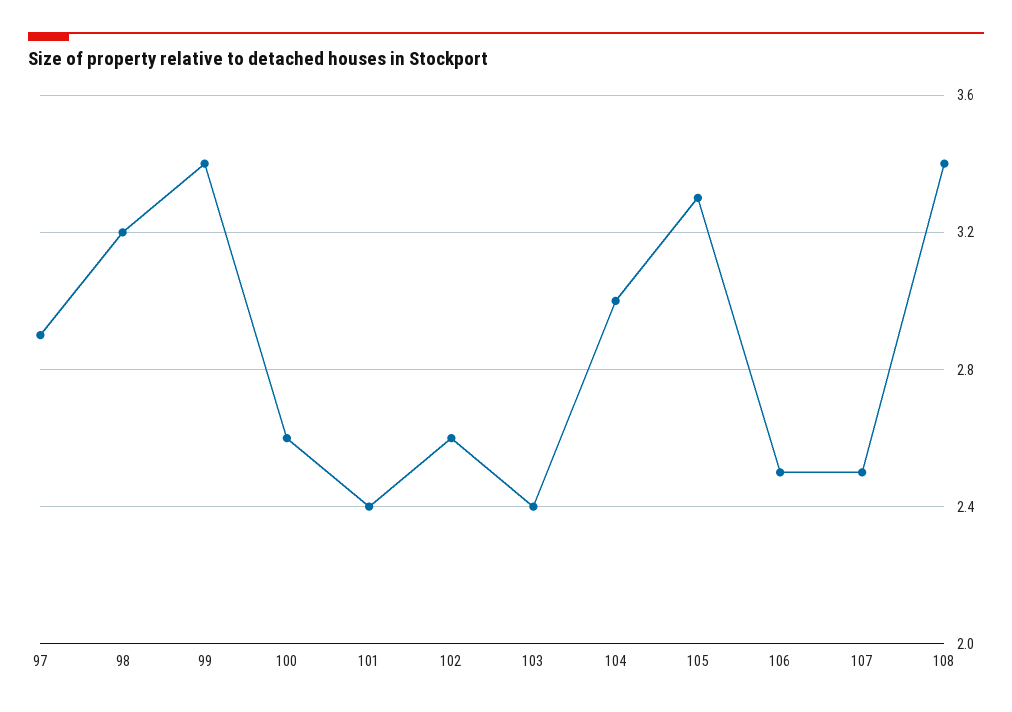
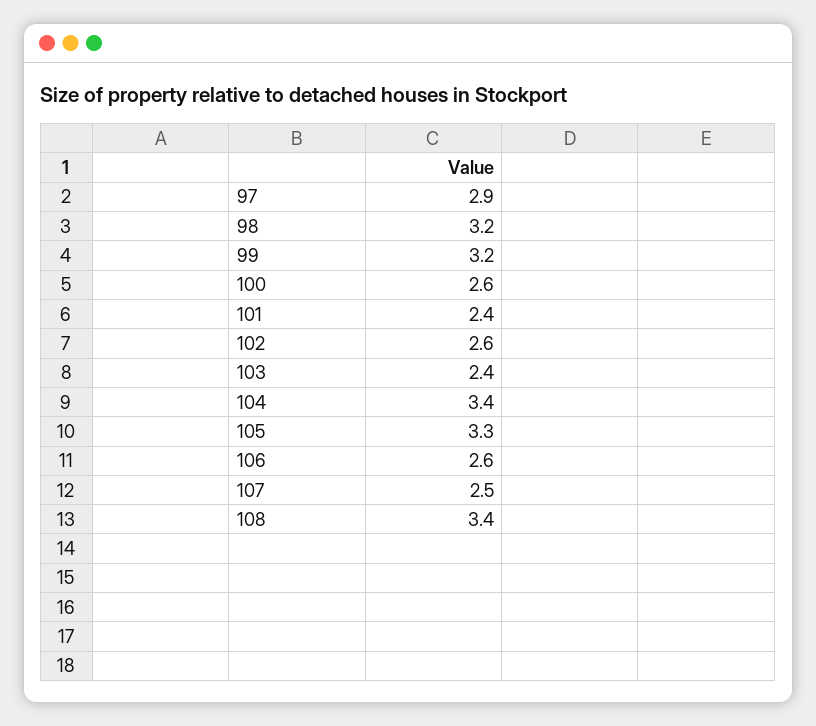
  {
    "97": 2.9,
    "98": 3.2,
-   "99": 3.4,
+   "99": 3.2,
    "100": 2.6,
    "101": 2.4,
    "102": 2.6,
    "103": 2.4,
-   "104": 3,
+   "104": 3.4,
    "105": 3.3,
-   "106": 2.5,
+   "106": 2.6,
    "107": 2.5,
    "108": 3.4
  }

